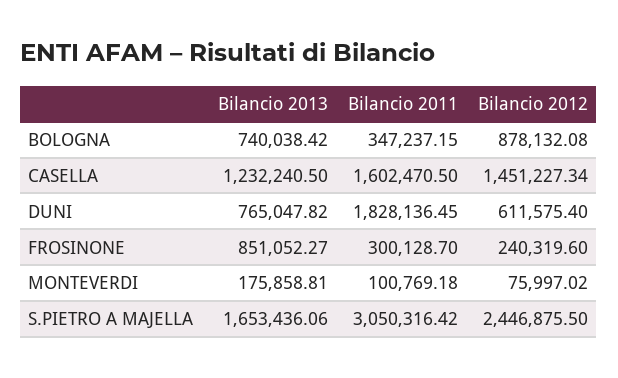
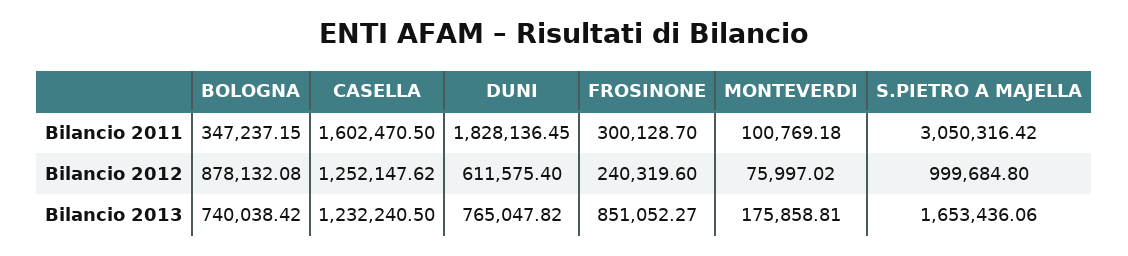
  {
    "Bilancio 2013": {
      "BOLOGNA": 740038.42,
      "CASELLA": 1232240.5,
      "DUNI": 765047.82,
      "FROSINONE": 851052.27,
      "MONTEVERDI": 175858.81,
      "S.PIETRO A MAJELLA": 1653436.06
    },
    "Bilancio 2011": {
      "BOLOGNA": 347237.15,
      "CASELLA": 1602470.5,
      "DUNI": 1828136.45,
      "FROSINONE": 300128.7,
      "MONTEVERDI": 100769.18,
      "S.PIETRO A MAJELLA": 3050316.42
    },
    "Bilancio 2012": {
      "BOLOGNA": 878132.08,
-     "CASELLA": 1451227.34,
+     "CASELLA": 1252147.62,
      "DUNI": 611575.4,
      "FROSINONE": 240319.6,
      "MONTEVERDI": 75997.02,
-     "S.PIETRO A MAJELLA": 2446875.5
+     "S.PIETRO A MAJELLA": 999684.8
    }
  }

